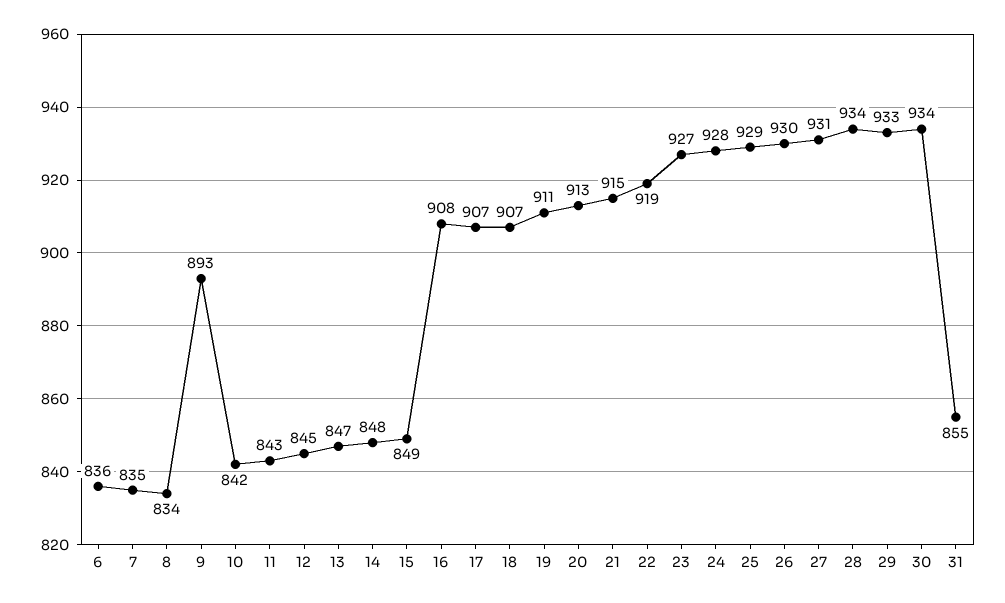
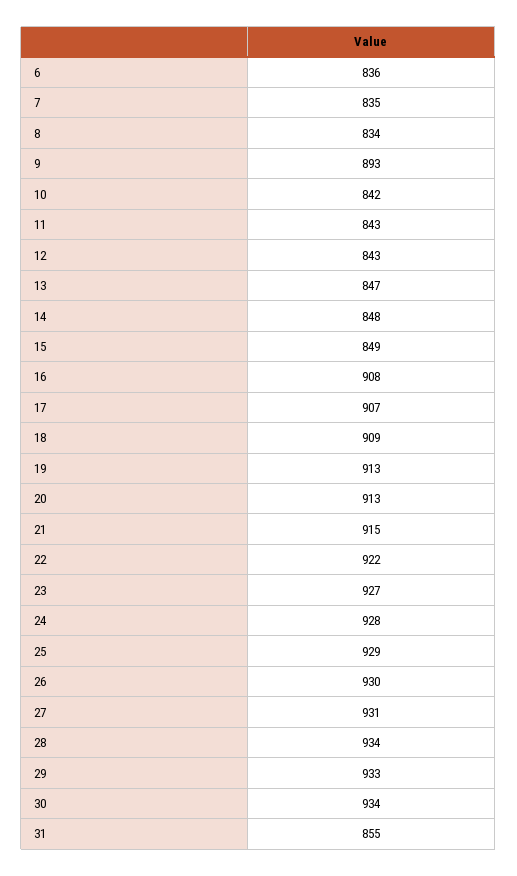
  {
    "6": 836,
    "7": 835,
    "8": 834,
    "9": 893,
    "10": 842,
    "11": 843,
-   "12": 845,
+   "12": 843,
    "13": 847,
    "14": 848,
    "15": 849,
    "16": 908,
    "17": 907,
-   "18": 907,
+   "18": 909,
-   "19": 911,
+   "19": 913,
    "20": 913,
    "21": 915,
-   "22": 919,
+   "22": 922,
    "23": 927,
    "24": 928,
    "25": 929,
    "26": 930,
    "27": 931,
    "28": 934,
    "29": 933,
    "30": 934,
    "31": 855
  }

